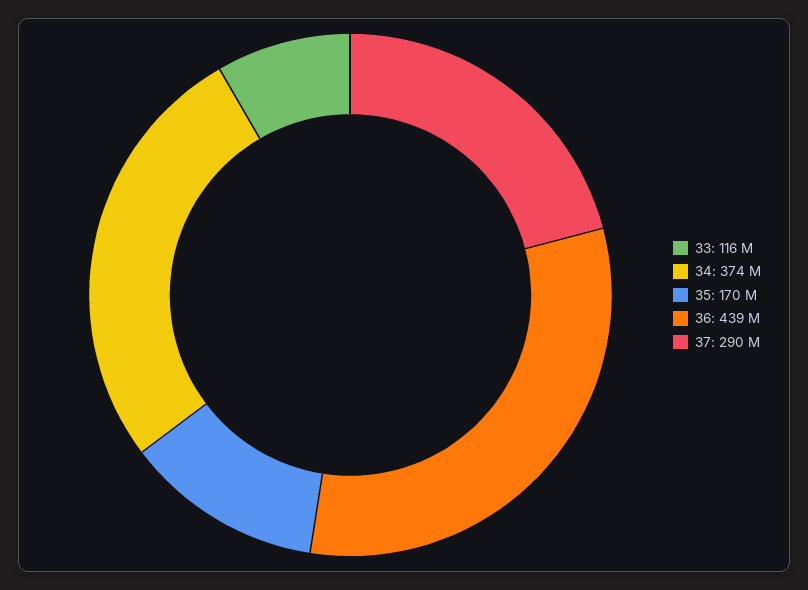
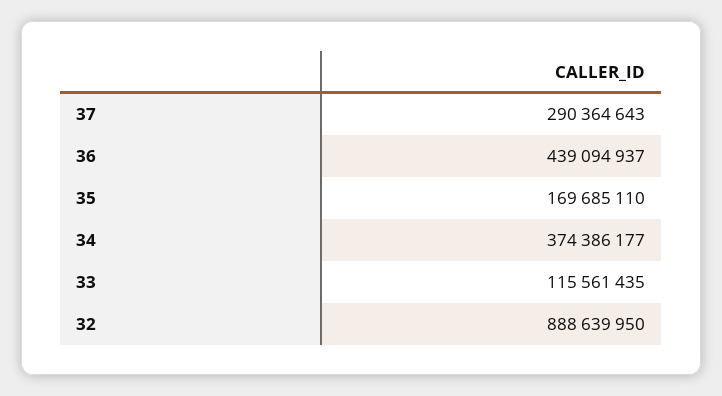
  {
    "33": 115561435,
    "34": 374386177,
    "35": 169685110,
    "36": 439094937,
-   "37": 290364643
+   "37": 290364643,
+   "32": 888639950
  }

